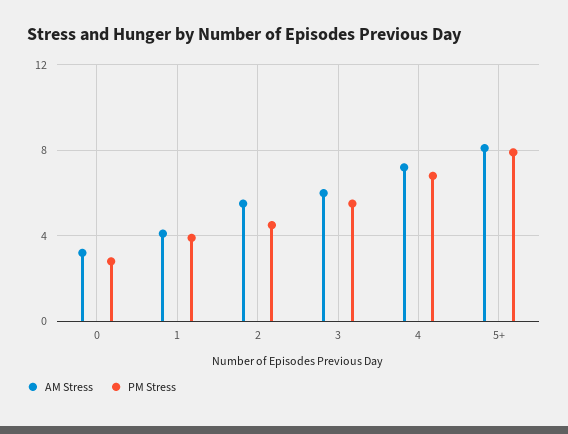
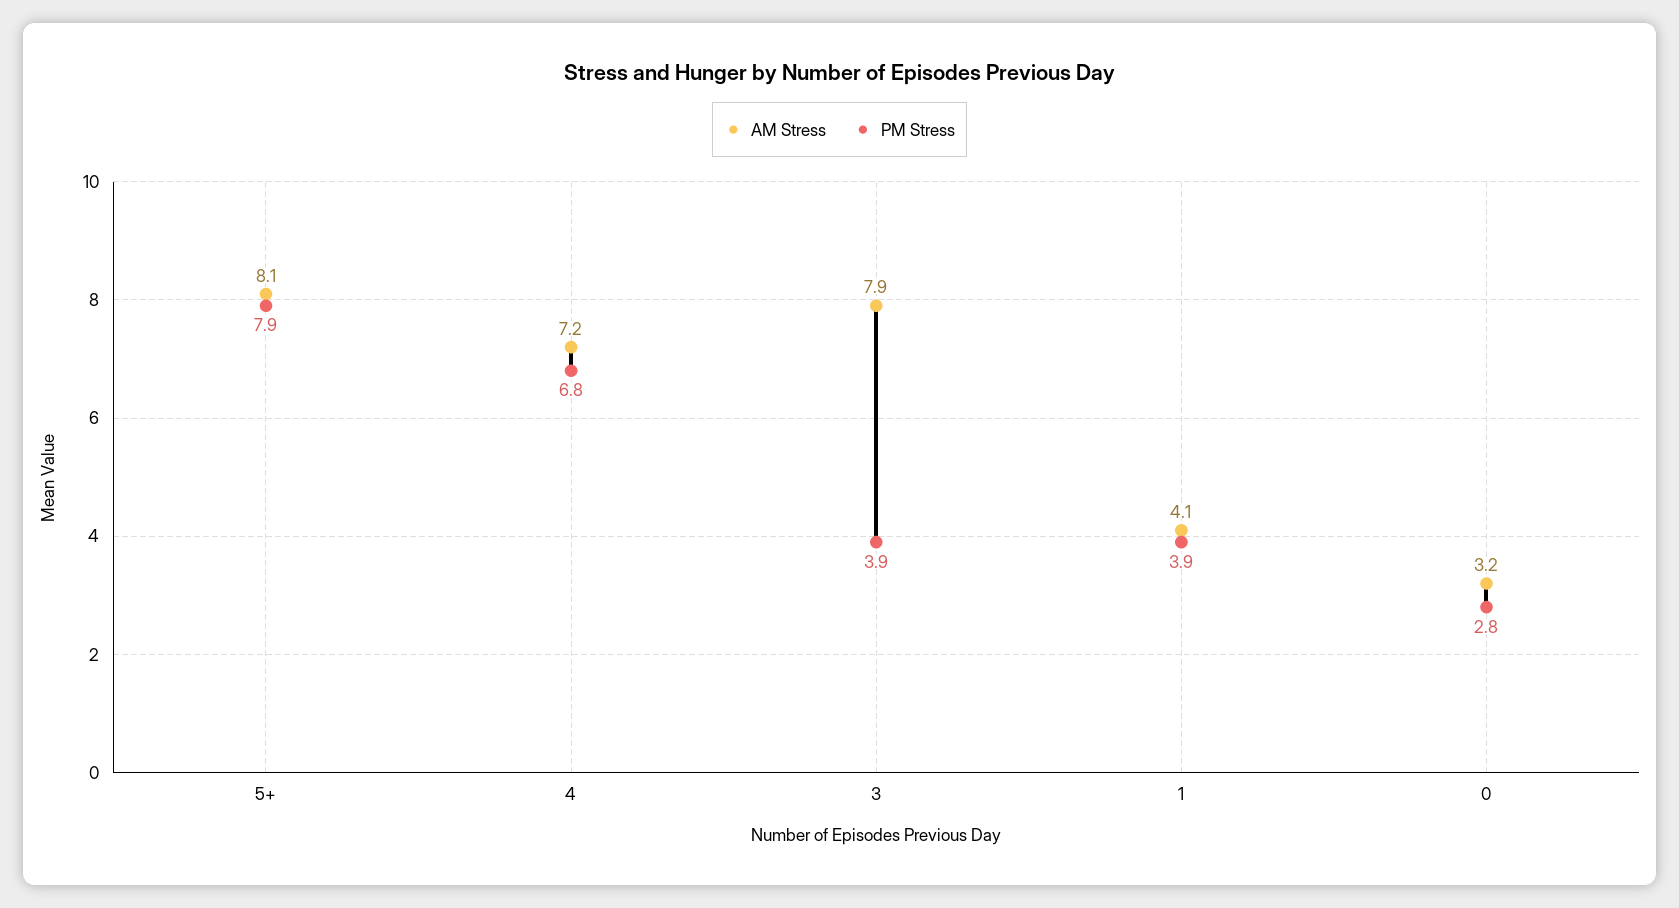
  {
    "AM Stress": {
      "0": 3.2,
      "1": 4.1,
-     "2": 5.5,
-     "3": 6,
+     "3": 7.9,
      "4": 7.2,
      "5+": 8.1
    },
    "PM Stress": {
      "0": 2.8,
      "1": 3.9,
-     "2": 4.5,
-     "3": 5.5,
+     "3": 3.9,
      "4": 6.8,
      "5+": 7.9
    }
  }

